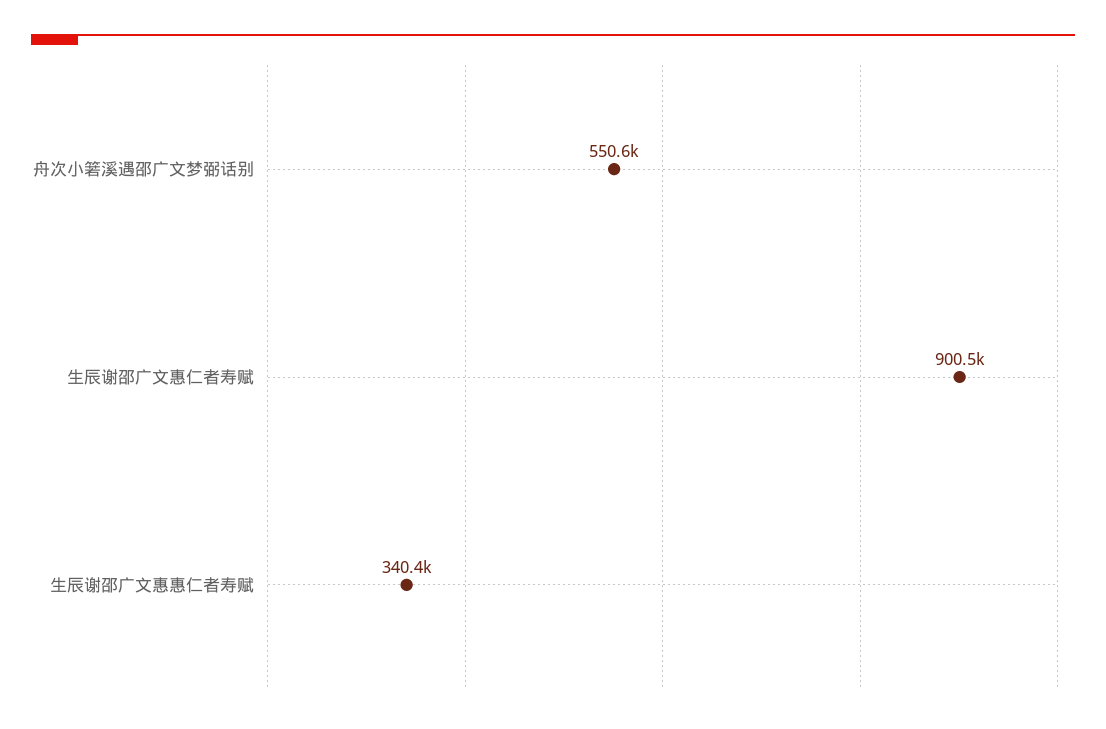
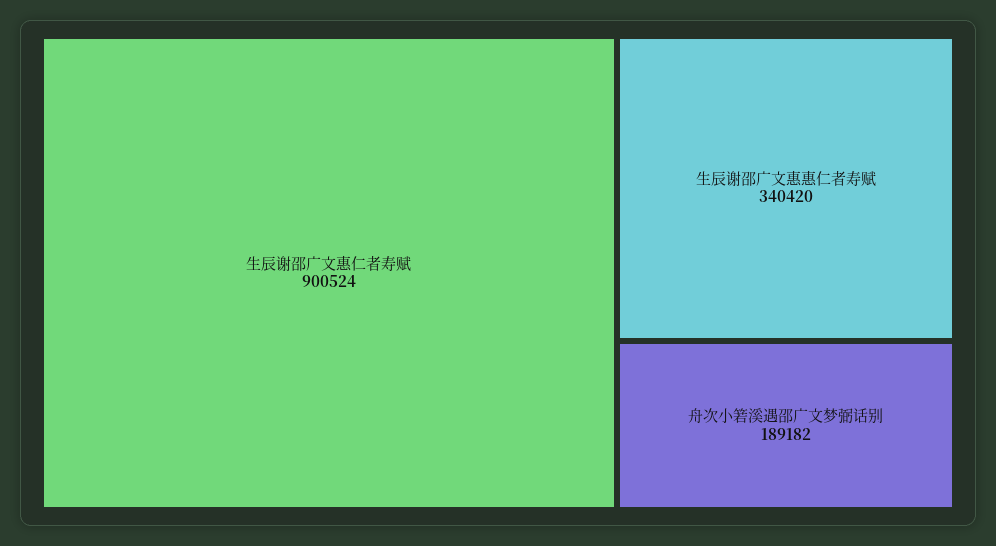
  {
-   "舟次小箬溪遇邵广文梦弼话别": 550600,
+   "舟次小箬溪遇邵广文梦弼话别": 189182,
    "生辰谢邵广文惠仁者寿赋": 900524,
    "生辰谢邵广文惠惠仁者寿赋": 340420
  }

